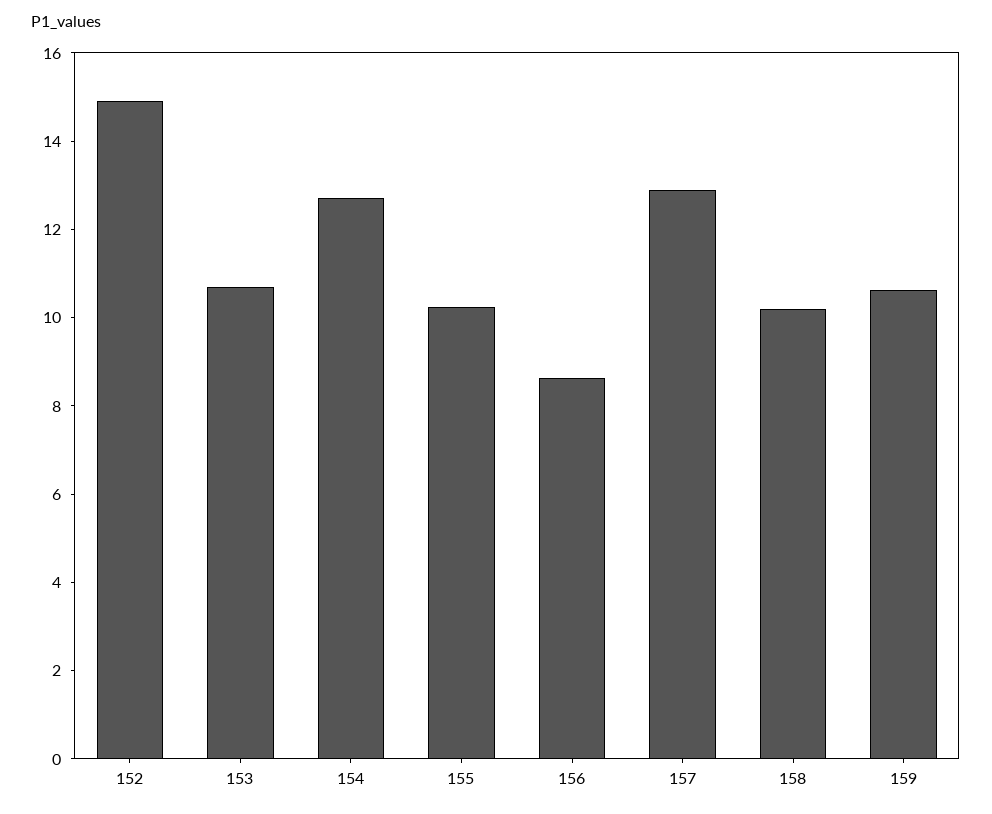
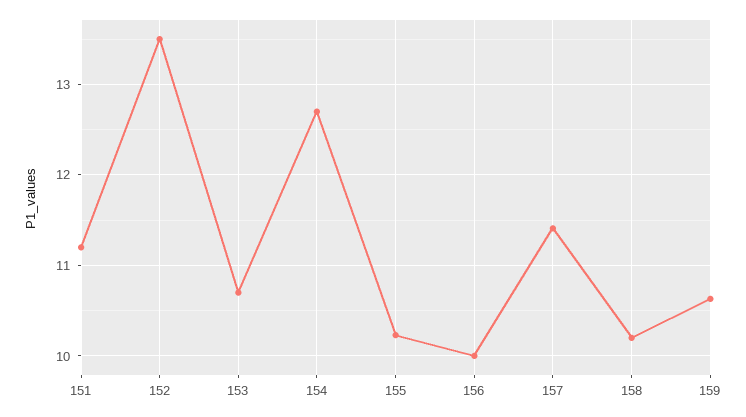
  {
-   "152": 15,
+   "152": 13.5,
    "153": 10.7,
    "154": 12.7,
    "155": 10.2,
-   "156": 8.5,
+   "156": 10,
-   "157": 13,
+   "157": 11.4,
    "158": 10.2,
-   "159": 10.6
+   "159": 10.6,
+   "151": 11.2
  }

